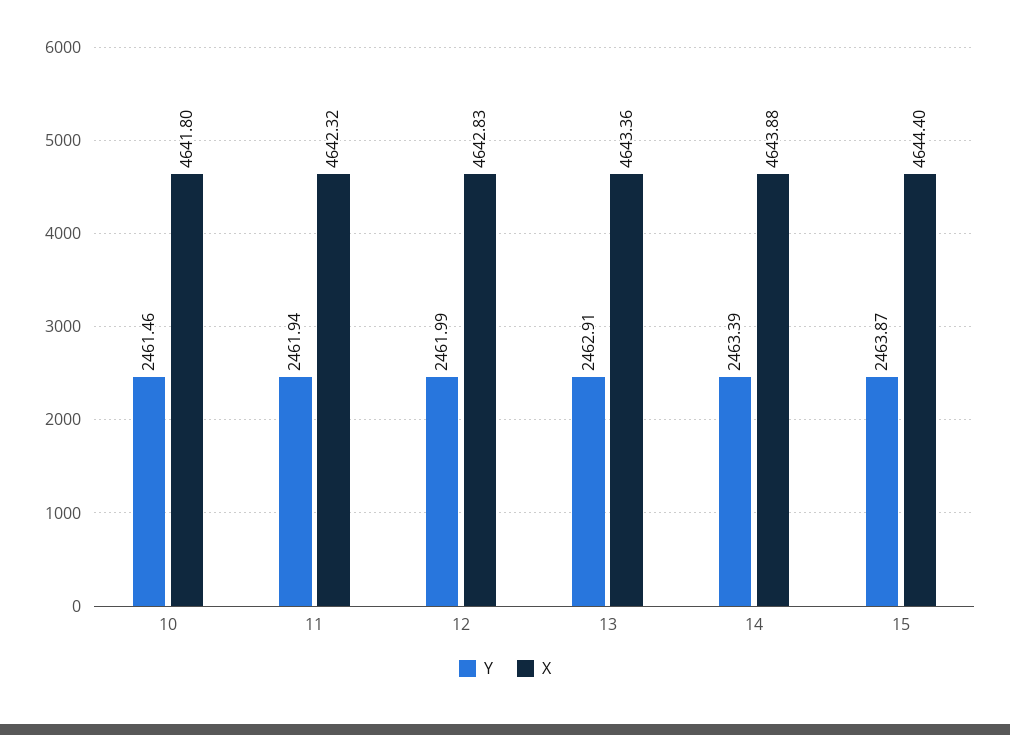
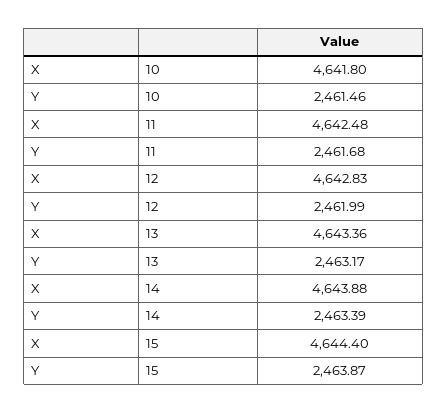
  {
    "Y": {
      "10": 2461.46,
-     "11": 2461.94,
+     "11": 2461.68,
      "12": 2461.99,
-     "13": 2462.91,
+     "13": 2463.17,
      "14": 2463.39,
      "15": 2463.87
    },
    "X": {
      "10": 4641.8,
-     "11": 4642.32,
+     "11": 4642.48,
      "12": 4642.83,
      "13": 4643.36,
      "14": 4643.88,
      "15": 4644.4
    }
  }

